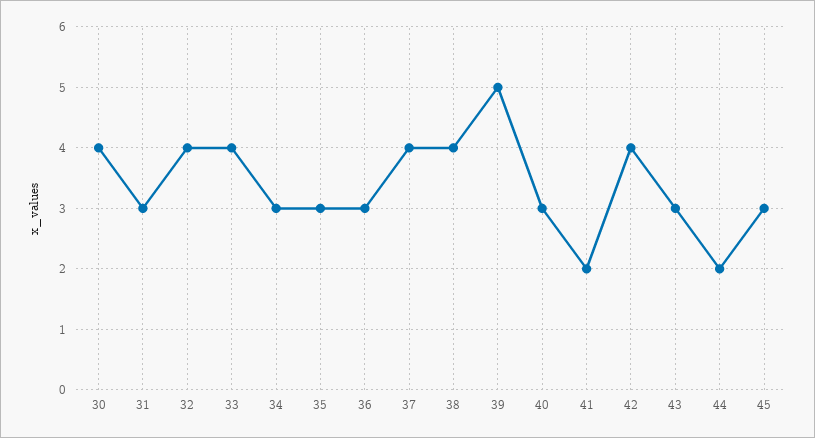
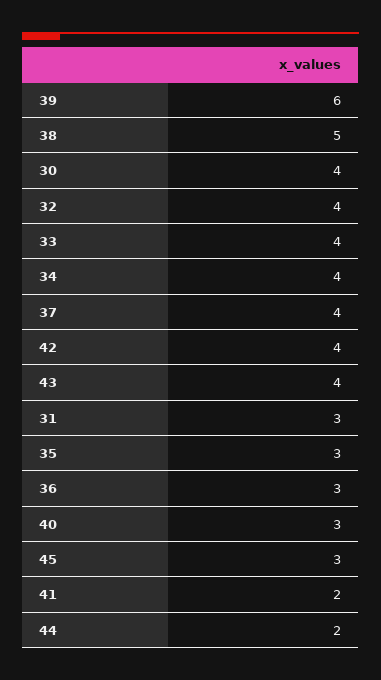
  {
    "30": 4,
    "31": 3,
    "32": 4,
    "33": 4,
-   "34": 3,
+   "34": 4,
    "35": 3,
    "36": 3,
    "37": 4,
-   "38": 4,
+   "38": 5,
-   "39": 5,
+   "39": 6,
    "40": 3,
    "41": 2,
    "42": 4,
-   "43": 3,
+   "43": 4,
    "44": 2,
    "45": 3
  }

